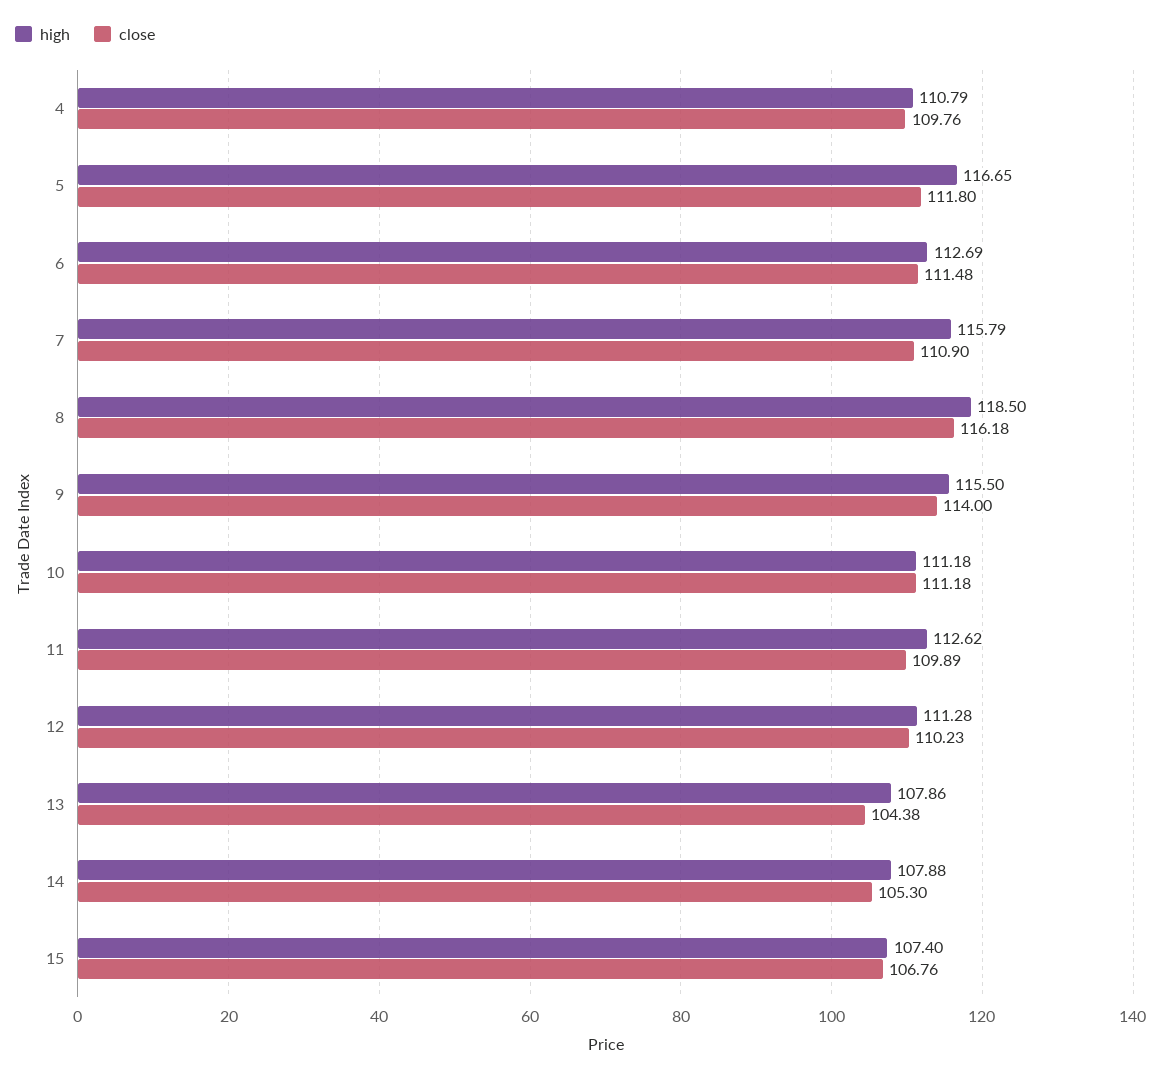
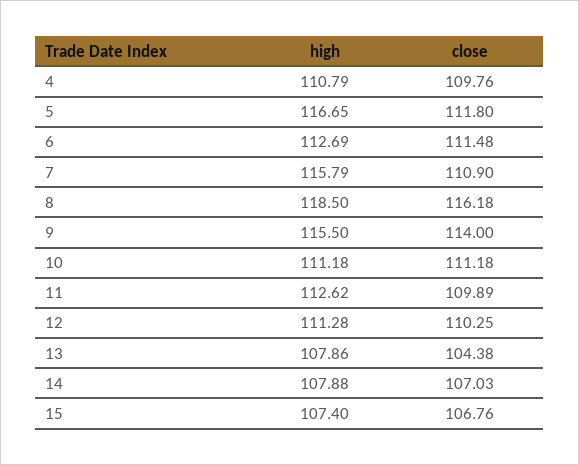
  {
    "high": {
      "4": 110.79,
      "5": 116.65,
      "6": 112.69,
      "7": 115.79,
      "8": 118.5,
      "9": 115.5,
      "10": 111.18,
      "11": 112.62,
      "12": 111.28,
      "13": 107.86,
      "14": 107.88,
      "15": 107.4
    },
    "close": {
      "4": 109.76,
      "5": 111.8,
      "6": 111.48,
      "7": 110.9,
      "8": 116.18,
      "9": 114,
      "10": 111.18,
      "11": 109.89,
-     "12": 110.23,
+     "12": 110.25,
      "13": 104.38,
-     "14": 105.3,
+     "14": 107.03,
      "15": 106.76
    }
  }

